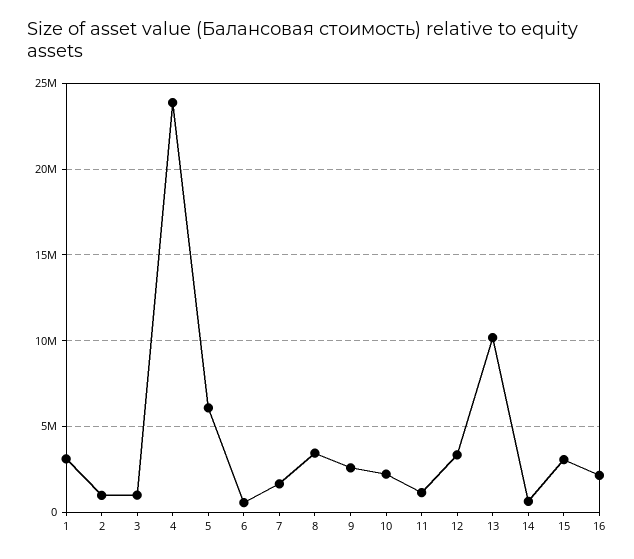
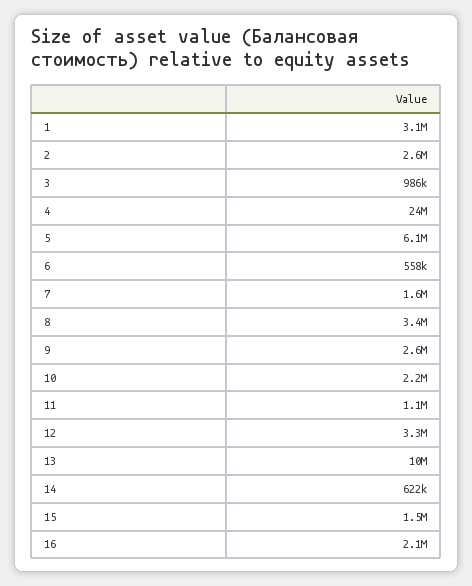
  {
    "1": 3100000,
-   "2": 1000000,
+   "2": 2600000,
    "3": 986000,
    "4": 24000000,
    "5": 6100000,
    "6": 558000,
    "7": 1600000,
    "8": 3400000,
    "9": 2600000,
    "10": 2200000,
    "11": 1100000,
    "12": 3300000,
    "13": 10000000,
    "14": 622000,
-   "15": 3000000,
+   "15": 1500000,
    "16": 2100000
  }

